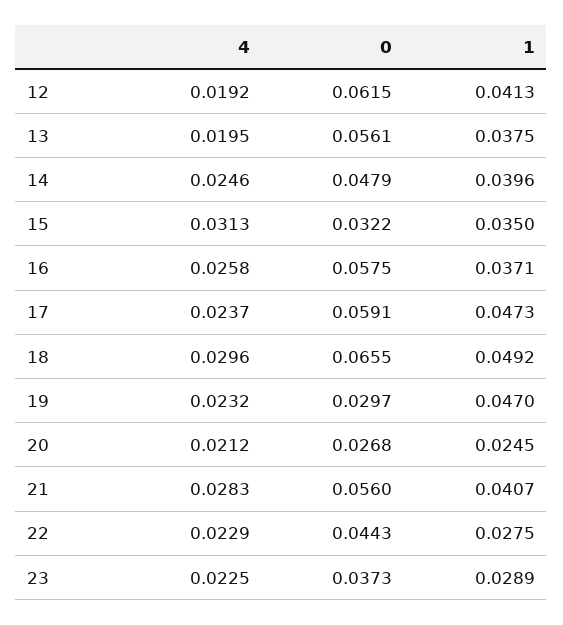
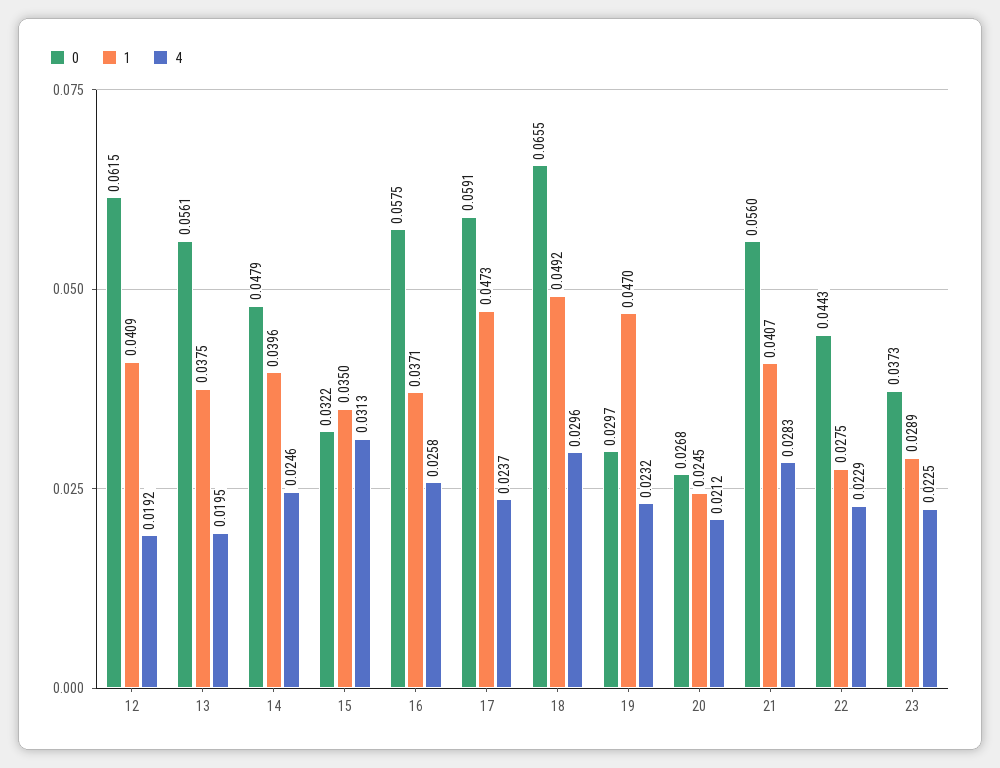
  {
    "4": {
      "12": 0.0192,
      "13": 0.0195,
      "14": 0.0246,
      "15": 0.0313,
      "16": 0.0258,
      "17": 0.0237,
      "18": 0.0296,
      "19": 0.0232,
      "20": 0.0212,
      "21": 0.0283,
      "22": 0.0229,
      "23": 0.0225
    },
    "0": {
      "12": 0.0615,
      "13": 0.0561,
      "14": 0.0479,
      "15": 0.0322,
      "16": 0.0575,
      "17": 0.0591,
      "18": 0.0655,
      "19": 0.0297,
      "20": 0.0268,
      "21": 0.056,
      "22": 0.0443,
      "23": 0.0373
    },
    "1": {
-     "12": 0.0413,
+     "12": 0.0409,
      "13": 0.0375,
      "14": 0.0396,
      "15": 0.035,
      "16": 0.0371,
      "17": 0.0473,
      "18": 0.0492,
      "19": 0.047,
      "20": 0.0245,
      "21": 0.0407,
      "22": 0.0275,
      "23": 0.0289
    }
  }

